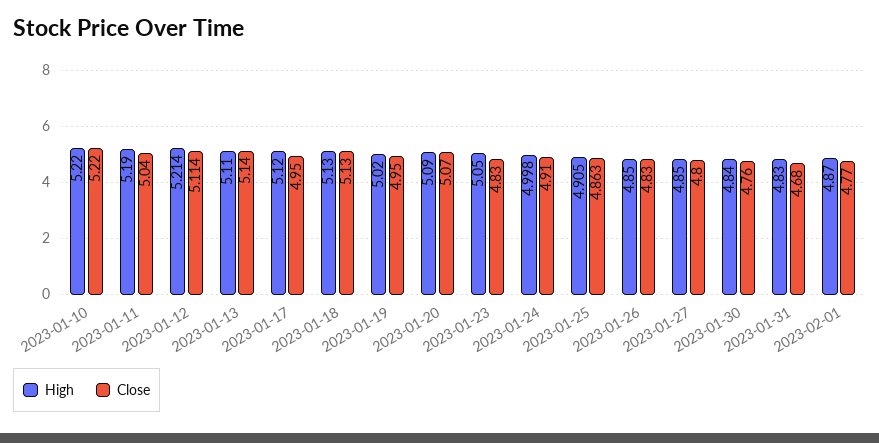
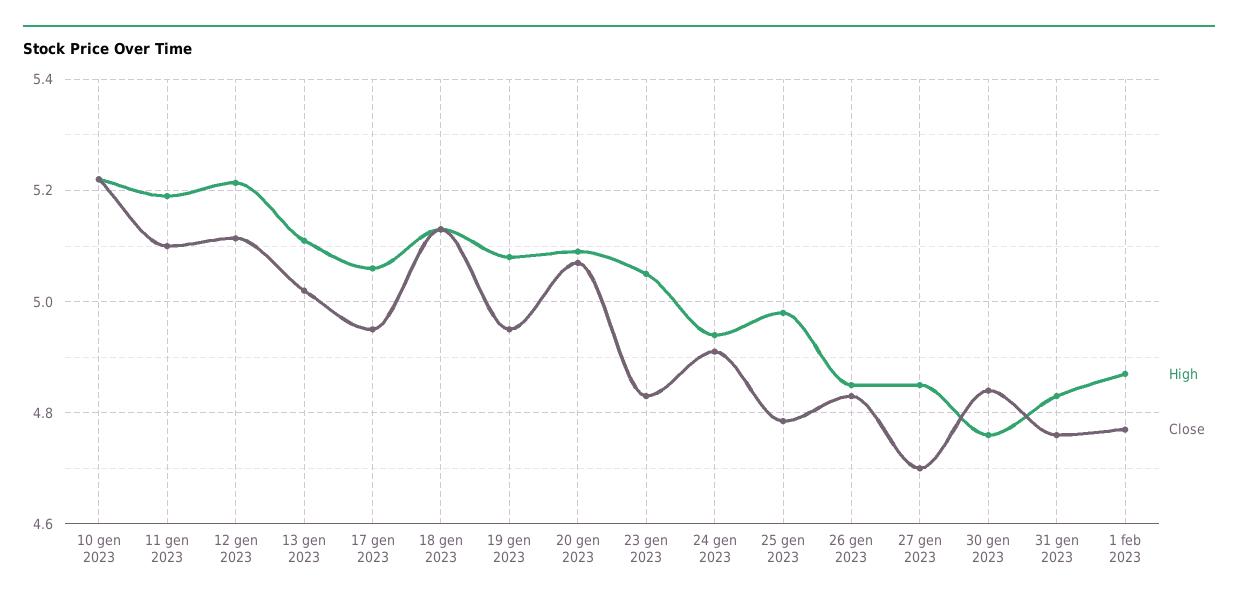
  {
    "High": {
      "2023-01-10": 5.22,
      "2023-01-11": 5.19,
      "2023-01-12": 5.214,
      "2023-01-13": 5.11,
-     "2023-01-17": 5.12,
+     "2023-01-17": 5.06,
      "2023-01-18": 5.13,
-     "2023-01-19": 5.02,
+     "2023-01-19": 5.08,
      "2023-01-20": 5.09,
      "2023-01-23": 5.05,
-     "2023-01-24": 4.998,
+     "2023-01-24": 4.94,
-     "2023-01-25": 4.905,
+     "2023-01-25": 4.98,
      "2023-01-26": 4.85,
      "2023-01-27": 4.85,
-     "2023-01-30": 4.84,
+     "2023-01-30": 4.76,
      "2023-01-31": 4.83,
      "2023-02-01": 4.87
    },
    "Close": {
      "2023-01-10": 5.22,
-     "2023-01-11": 5.04,
+     "2023-01-11": 5.1,
      "2023-01-12": 5.114,
-     "2023-01-13": 5.14,
+     "2023-01-13": 5.02,
      "2023-01-17": 4.95,
      "2023-01-18": 5.13,
      "2023-01-19": 4.95,
      "2023-01-20": 5.07,
      "2023-01-23": 4.83,
      "2023-01-24": 4.91,
-     "2023-01-25": 4.863,
+     "2023-01-25": 4.78,
      "2023-01-26": 4.83,
-     "2023-01-27": 4.8,
+     "2023-01-27": 4.7,
-     "2023-01-30": 4.76,
+     "2023-01-30": 4.84,
-     "2023-01-31": 4.68,
+     "2023-01-31": 4.76,
      "2023-02-01": 4.77
    }
  }

